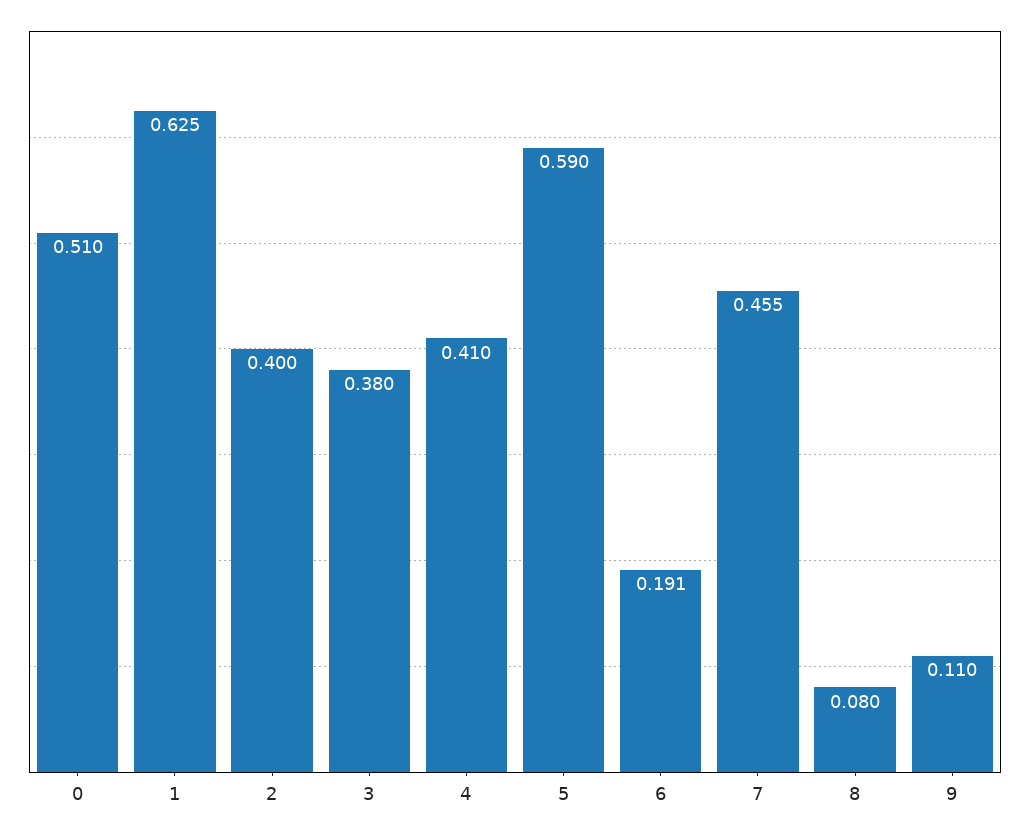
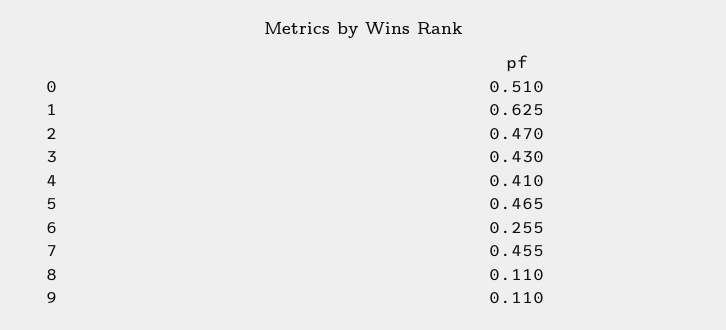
  {
    "0": 0.51,
    "1": 0.625,
-   "2": 0.4,
+   "2": 0.47,
-   "3": 0.38,
+   "3": 0.43,
    "4": 0.41,
-   "5": 0.59,
+   "5": 0.465,
-   "6": 0.191,
+   "6": 0.255,
    "7": 0.455,
-   "8": 0.08,
+   "8": 0.11,
    "9": 0.11
  }

